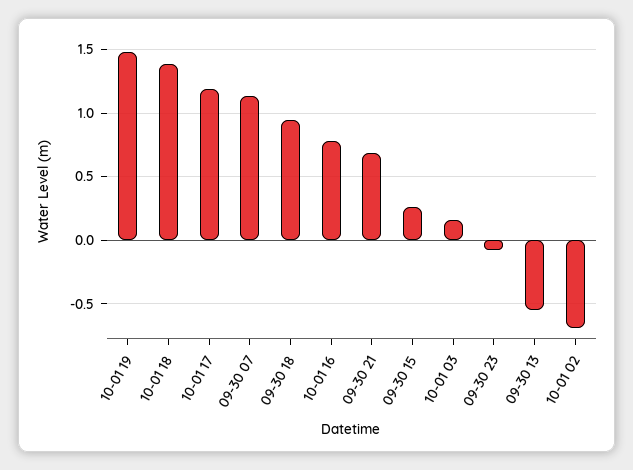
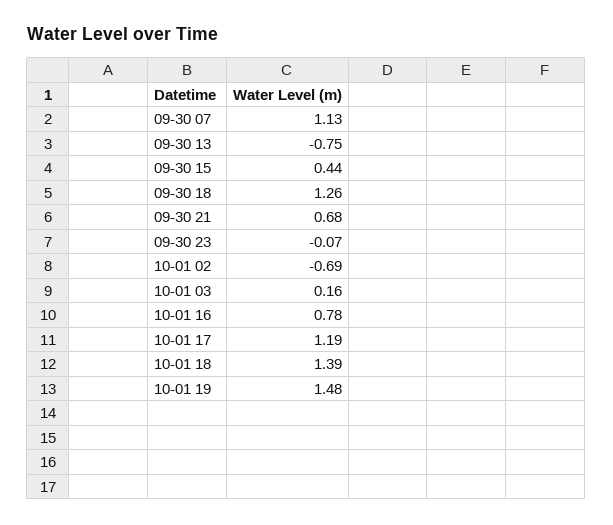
  {
    "10-01 19": 1.48,
    "10-01 18": 1.39,
    "10-01 17": 1.19,
    "09-30 07": 1.13,
-   "09-30 18": 0.95,
+   "09-30 18": 1.26,
    "10-01 16": 0.78,
    "09-30 21": 0.68,
-   "09-30 15": 0.25,
+   "09-30 15": 0.44,
    "10-01 03": 0.16,
    "09-30 23": -0.07,
-   "09-30 13": -0.55,
+   "09-30 13": -0.75,
    "10-01 02": -0.69
  }

